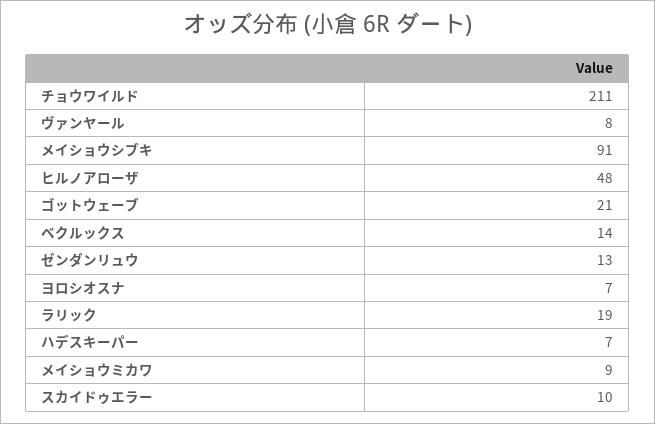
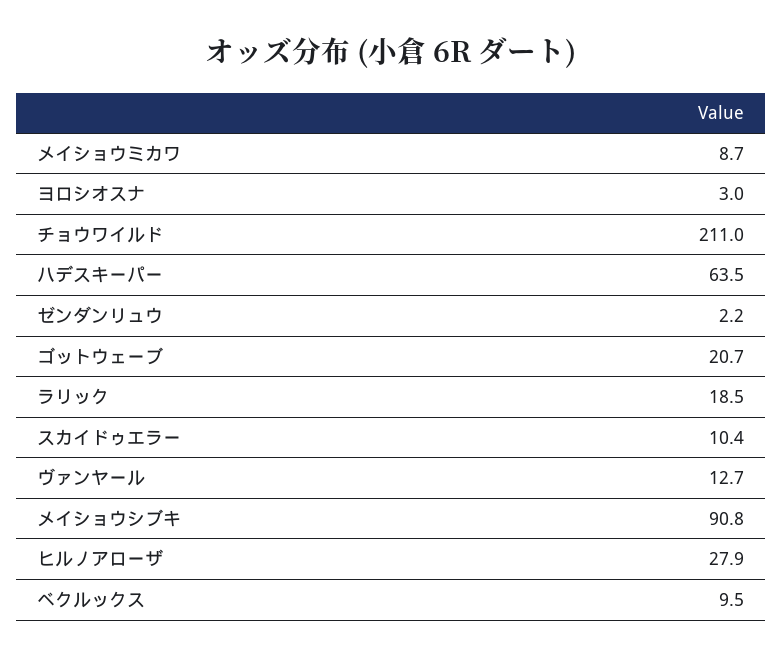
  {
    "チョウワイルド": 211,
-   "ヴァンヤール": 8,
+   "ヴァンヤール": 12.7,
    "メイショウシブキ": 90.8,
-   "ヒルノアローザ": 48,
+   "ヒルノアローザ": 27.9,
    "ゴットウェーブ": 20.7,
-   "ベクルックス": 14,
+   "ベクルックス": 9.5,
-   "ゼンダンリュウ": 13,
+   "ゼンダンリュウ": 2.2,
-   "ヨロシオスナ": 7,
+   "ヨロシオスナ": 3,
    "ラリック": 18.5,
-   "ハデスキーパー": 7,
+   "ハデスキーパー": 63.5,
    "メイショウミカワ": 8.7,
    "スカイドゥエラー": 10.4
  }

